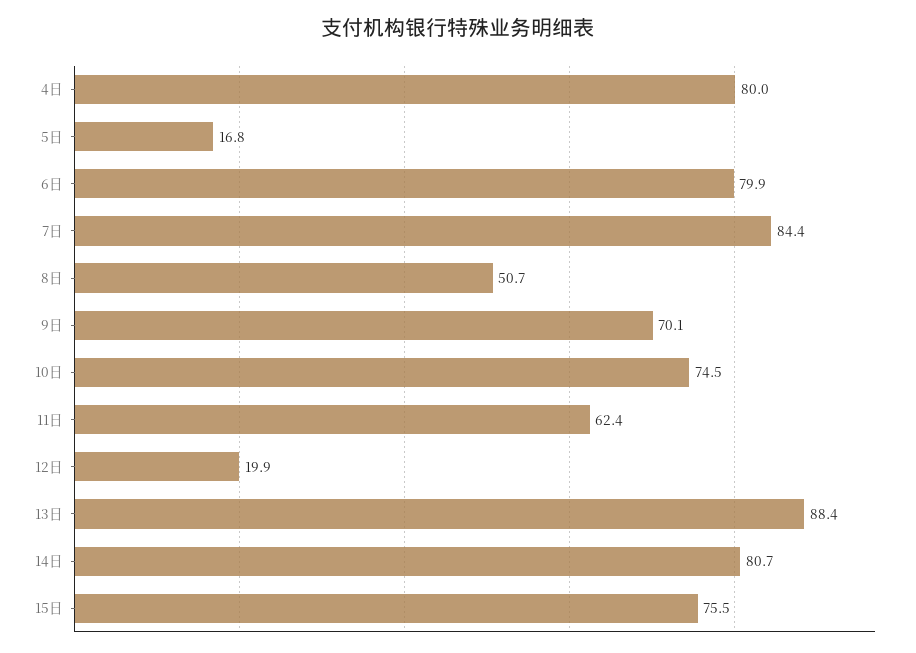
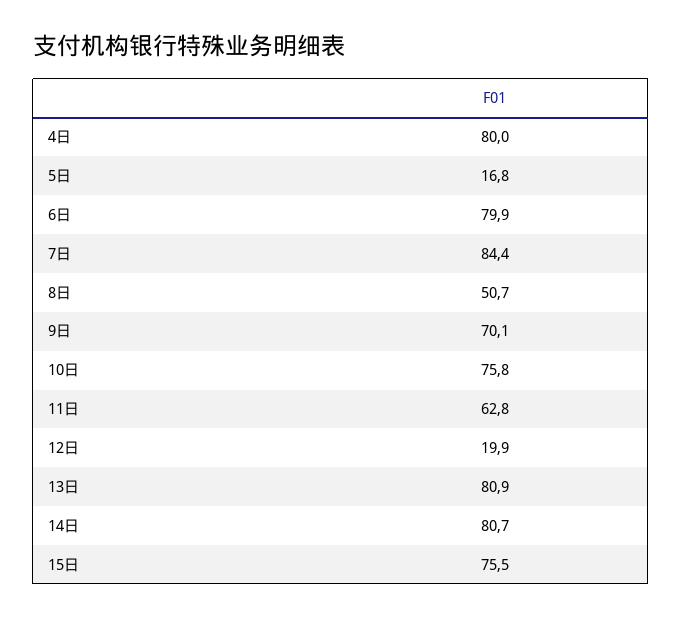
  {
    "4日": 80,
    "5日": 16.8,
    "6日": 79.9,
    "7日": 84.4,
    "8日": 50.7,
    "9日": 70.1,
-   "10日": 74.5,
+   "10日": 75.8,
-   "11日": 62.4,
+   "11日": 62.8,
    "12日": 19.9,
-   "13日": 88.4,
+   "13日": 80.9,
    "14日": 80.7,
    "15日": 75.5
  }

